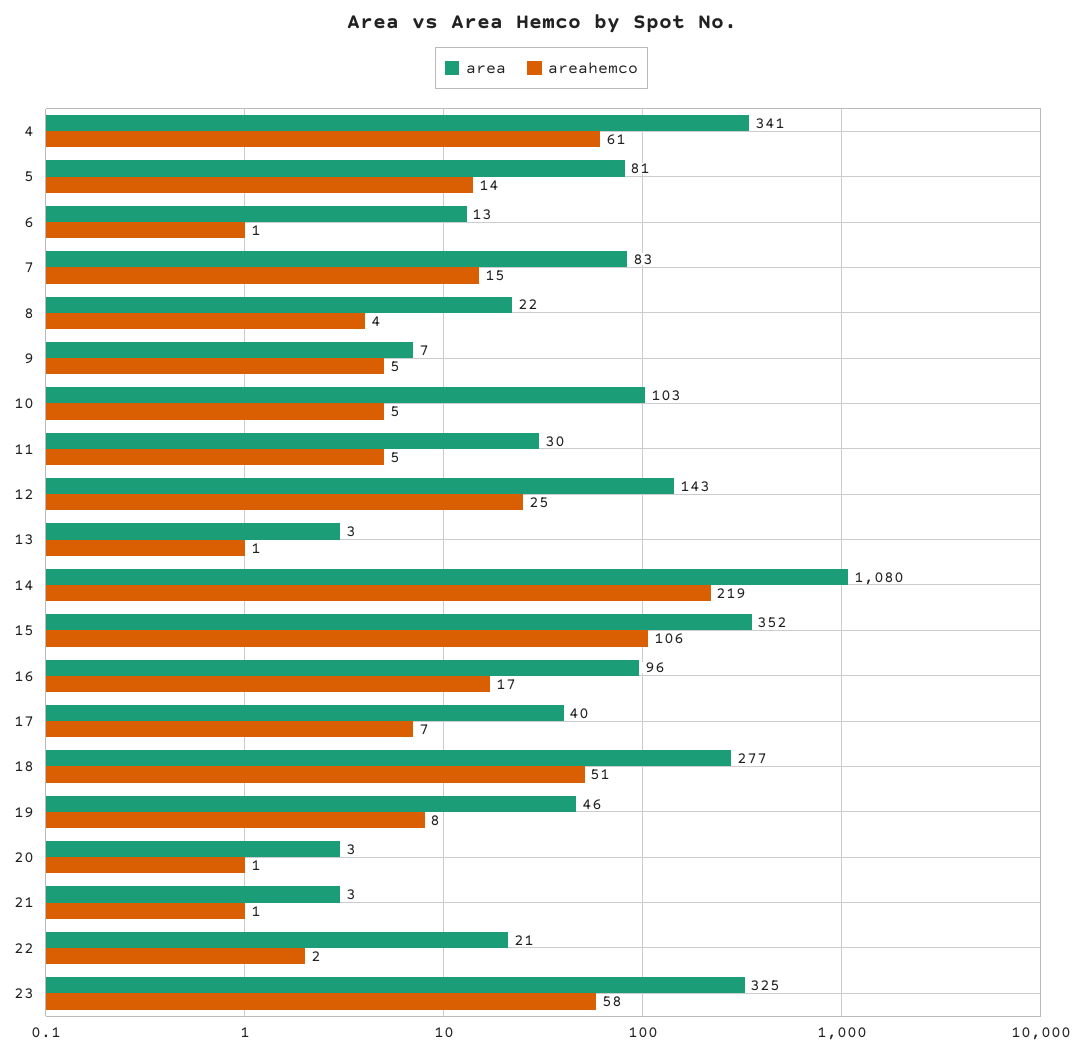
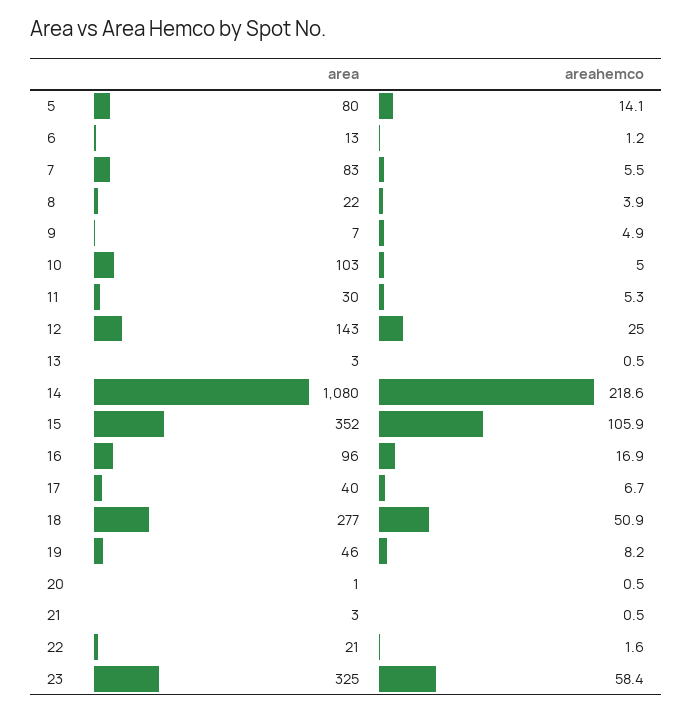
  {
    "area": {
-     "4": 341,
-     "5": 81,
+     "5": 80,
      "6": 13,
      "7": 83,
      "8": 22,
      "9": 7,
      "10": 103,
      "11": 30,
      "12": 143,
      "13": 3,
      "14": 1080,
      "15": 352,
      "16": 96,
      "17": 40,
      "18": 277,
      "19": 46,
-     "20": 3,
+     "20": 1,
      "21": 3,
      "22": 21,
      "23": 325
    },
    "areahemco": {
-     "4": 61,
      "5": 14.1,
      "6": 1.2,
-     "7": 15,
+     "7": 5.5,
      "8": 3.9,
      "9": 4.9,
      "10": 5,
      "11": 5.3,
      "12": 25,
      "13": 0.5,
      "14": 218.6,
      "15": 105.9,
      "16": 16.9,
      "17": 6.7,
      "18": 50.9,
      "19": 8.2,
      "20": 0.5,
      "21": 0.5,
      "22": 1.6,
      "23": 58.4
    }
  }

